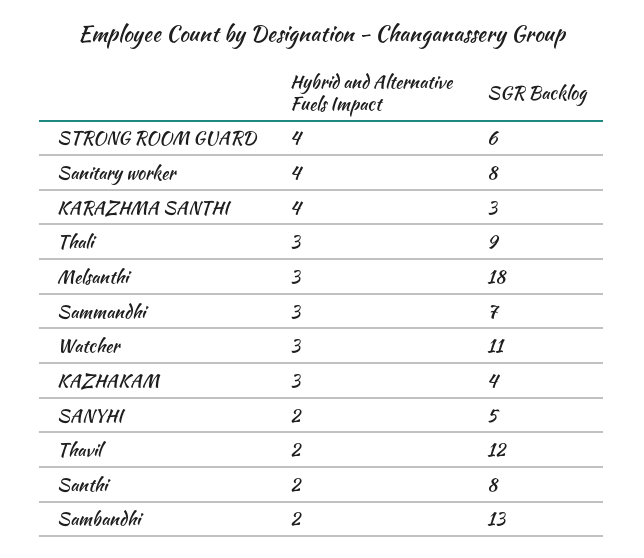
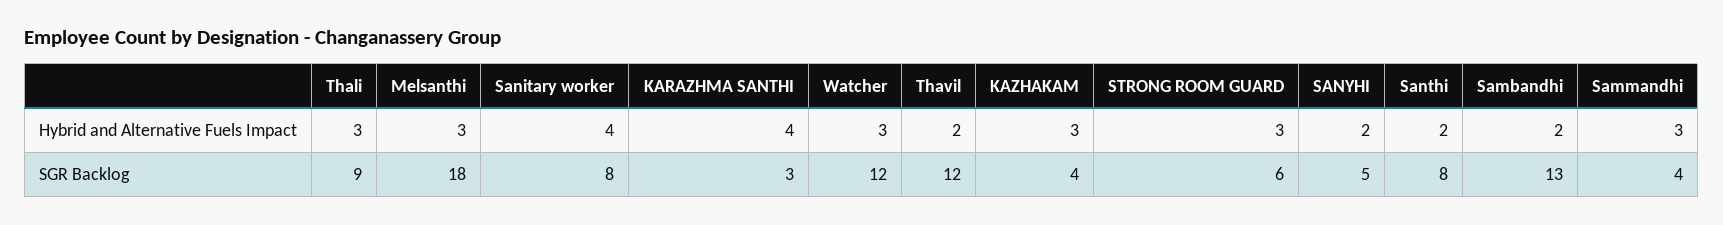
  {
    "Hybrid and Alternative Fuels Impact": {
-     "STRONG ROOM GUARD": 4,
+     "STRONG ROOM GUARD": 3,
      "Sanitary worker": 4,
      "KARAZHMA SANTHI": 4,
      "Thali": 3,
      "Melsanthi": 3,
      "Sammandhi": 3,
      "Watcher": 3,
      "KAZHAKAM": 3,
      "SANYHI": 2,
      "Thavil": 2,
      "Santhi": 2,
      "Sambandhi": 2
    },
    "SGR Backlog": {
      "STRONG ROOM GUARD": 6,
      "Sanitary worker": 8,
      "KARAZHMA SANTHI": 3,
      "Thali": 9,
      "Melsanthi": 18,
-     "Sammandhi": 7,
+     "Sammandhi": 4,
-     "Watcher": 11,
+     "Watcher": 12,
      "KAZHAKAM": 4,
      "SANYHI": 5,
      "Thavil": 12,
      "Santhi": 8,
      "Sambandhi": 13
    }
  }

